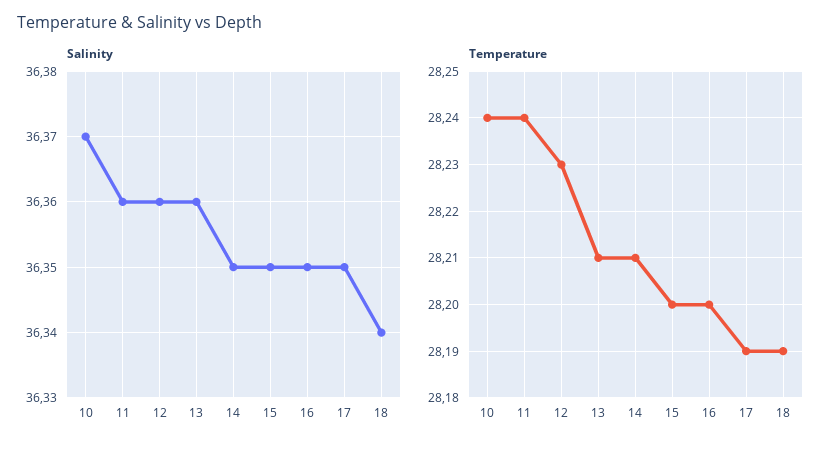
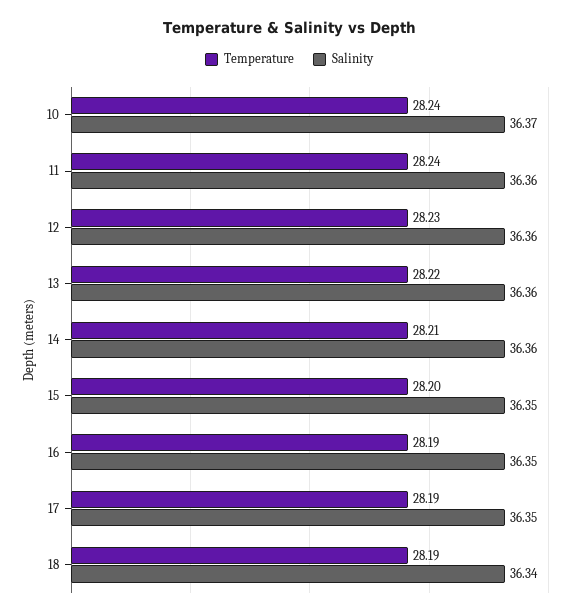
  {
    "Salinity": {
      "10": 36.37,
      "11": 36.36,
      "12": 36.36,
      "13": 36.36,
-     "14": 36.35,
+     "14": 36.36,
      "15": 36.35,
      "16": 36.35,
      "17": 36.35,
      "18": 36.34
    },
    "Temperature": {
      "10": 28.24,
      "11": 28.24,
      "12": 28.23,
-     "13": 28.21,
+     "13": 28.22,
      "14": 28.21,
      "15": 28.2,
-     "16": 28.2,
+     "16": 28.19,
      "17": 28.19,
      "18": 28.19
    }
  }

